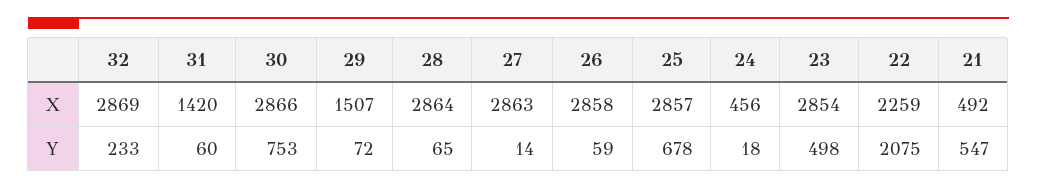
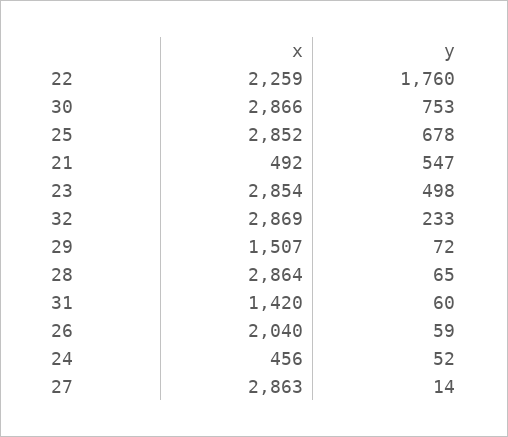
  {
    "32": {
      "X": 2869,
      "Y": 233
    },
    "31": {
      "X": 1420,
      "Y": 60
    },
    "30": {
      "X": 2866,
      "Y": 753
    },
    "29": {
      "X": 1507,
      "Y": 72
    },
    "28": {
      "X": 2864,
      "Y": 65
    },
    "27": {
      "X": 2863,
      "Y": 14
    },
    "26": {
-     "X": 2858,
+     "X": 2040,
      "Y": 59
    },
    "25": {
-     "X": 2857,
+     "X": 2852,
      "Y": 678
    },
    "24": {
      "X": 456,
-     "Y": 18
+     "Y": 52
    },
    "23": {
      "X": 2854,
      "Y": 498
    },
    "22": {
      "X": 2259,
-     "Y": 2075
+     "Y": 1760
    },
    "21": {
      "X": 492,
      "Y": 547
    }
  }

